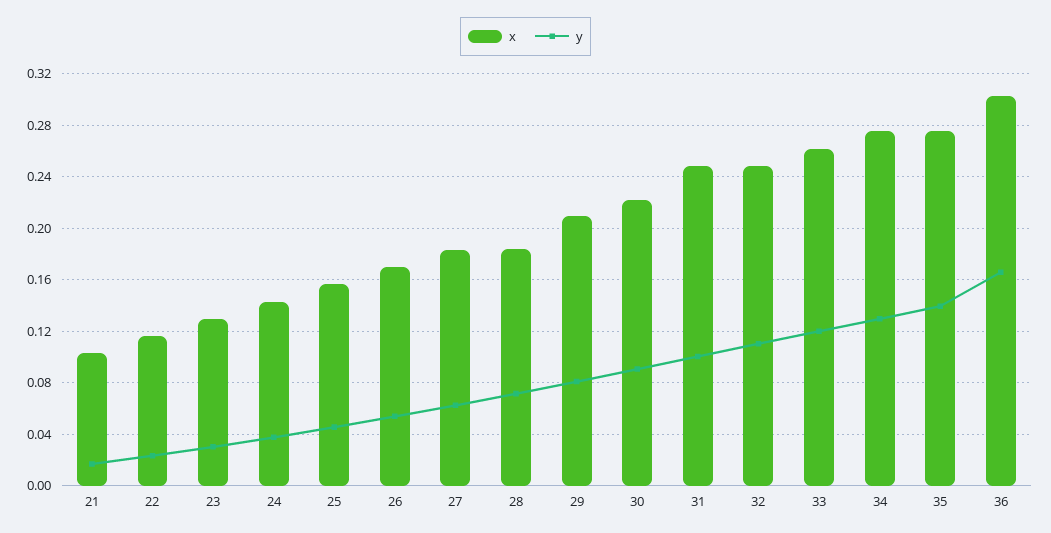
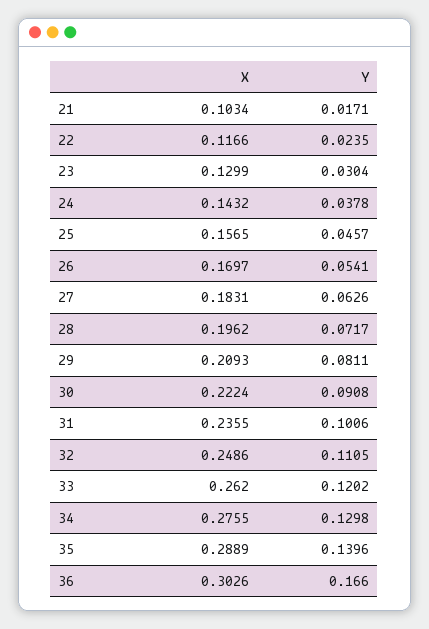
  {
    "x": {
      "21": 0.1034,
      "22": 0.1166,
      "23": 0.1299,
      "24": 0.1432,
      "25": 0.1565,
      "26": 0.1697,
      "27": 0.1831,
-     "28": 0.185,
+     "28": 0.1962,
      "29": 0.2093,
      "30": 0.2224,
-     "31": 0.25,
+     "31": 0.2355,
      "32": 0.2486,
      "33": 0.262,
      "34": 0.2755,
-     "35": 0.275,
+     "35": 0.2889,
      "36": 0.3026
    },
    "y": {
      "21": 0.0171,
      "22": 0.0235,
      "23": 0.0304,
      "24": 0.0378,
      "25": 0.0457,
      "26": 0.0541,
      "27": 0.0626,
      "28": 0.0717,
      "29": 0.0811,
      "30": 0.0908,
      "31": 0.1006,
      "32": 0.1105,
      "33": 0.1202,
      "34": 0.1298,
      "35": 0.1396,
      "36": 0.166
    }
  }

